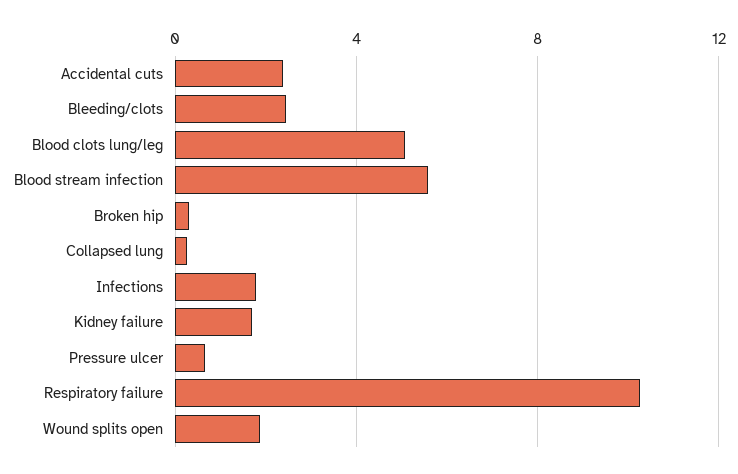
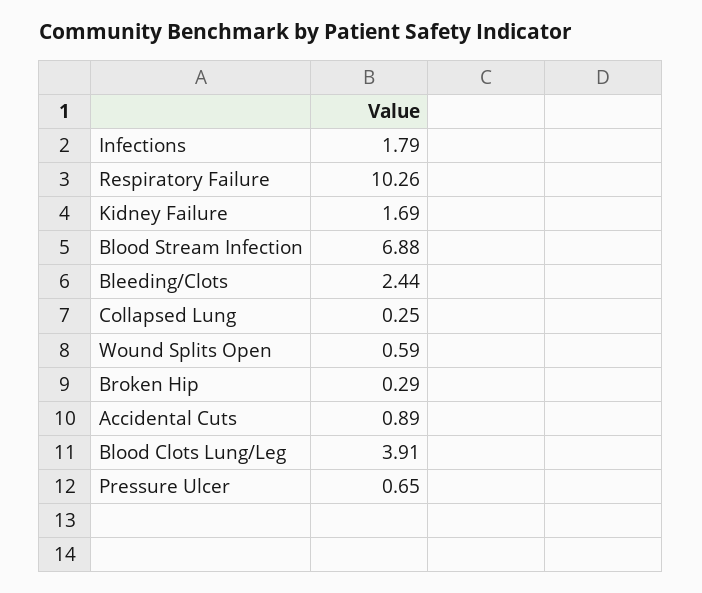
  {
-   "Accidental cuts": 2.5,
+   "Accidental cuts": 0.89,
    "Bleeding/clots": 2.44,
-   "Blood clots lung/leg": 5,
+   "Blood clots lung/leg": 3.91,
-   "Blood stream infection": 5.5,
+   "Blood stream infection": 6.88,
    "Broken hip": 0.29,
    "Collapsed lung": 0.25,
    "Infections": 1.79,
    "Kidney failure": 1.69,
    "Pressure ulcer": 0.65,
    "Respiratory failure": 10.26,
-   "Wound splits open": 2
+   "Wound splits open": 0.59
  }

